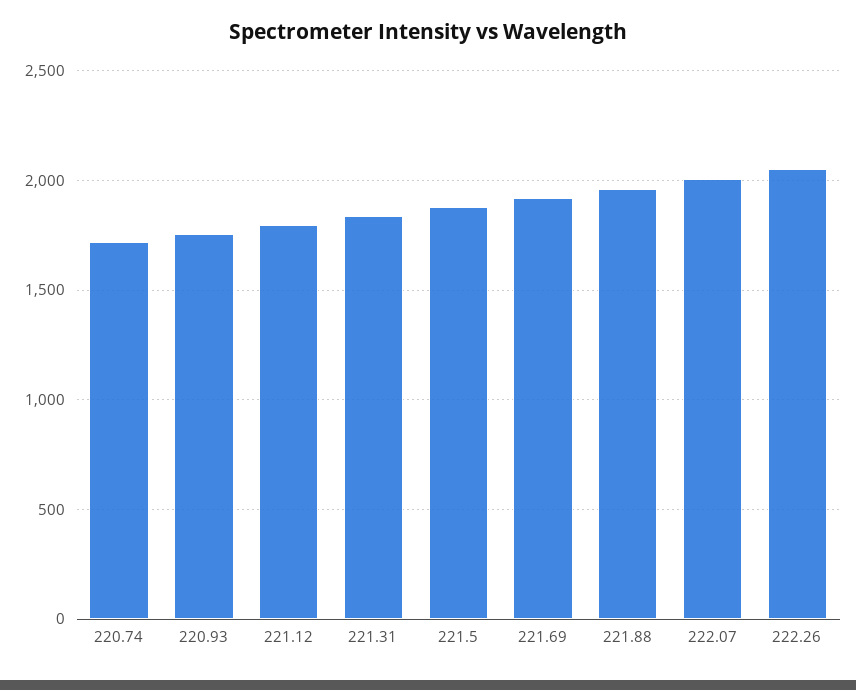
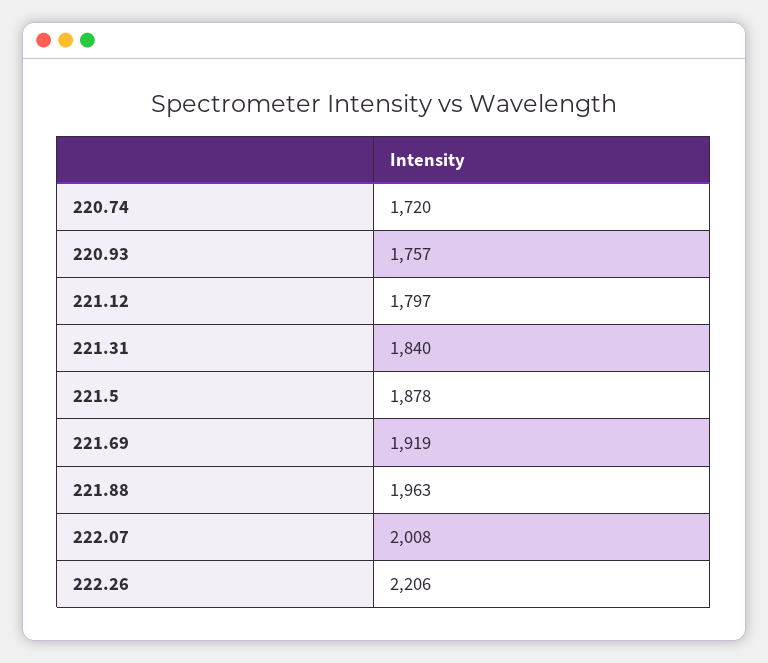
  {
    "220.74": 1720,
    "220.93": 1757,
    "221.12": 1797,
    "221.31": 1840,
    "221.5": 1878,
    "221.69": 1919,
    "221.88": 1963,
    "222.07": 2008,
-   "222.26": 2050
+   "222.26": 2206
  }

